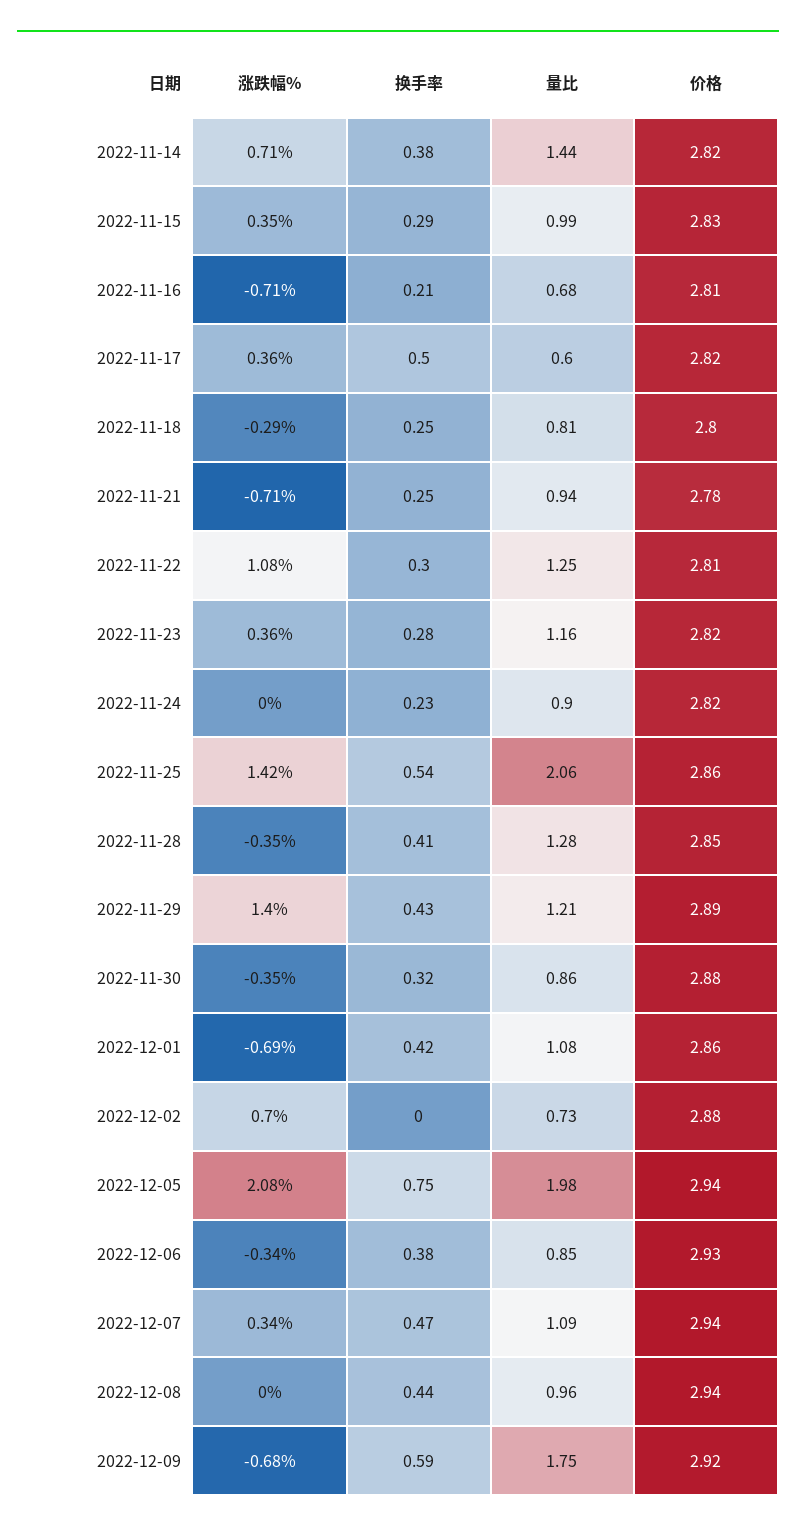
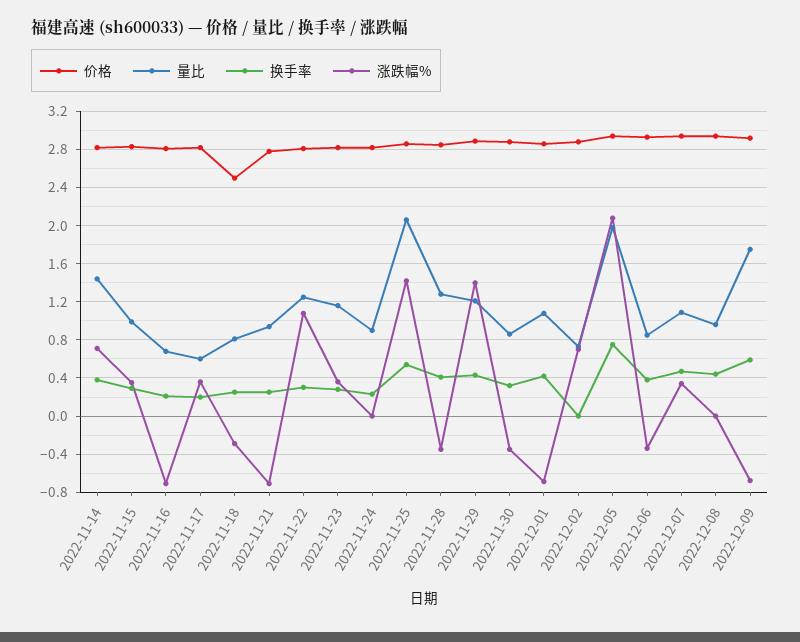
  {
    "涨跌幅%": {
      "2022-11-14": 0.71,
      "2022-11-15": 0.35,
      "2022-11-16": -0.71,
      "2022-11-17": 0.36,
      "2022-11-18": -0.29,
      "2022-11-21": -0.71,
      "2022-11-22": 1.08,
      "2022-11-23": 0.36,
      "2022-11-24": 0,
      "2022-11-25": 1.42,
      "2022-11-28": -0.35,
      "2022-11-29": 1.4,
      "2022-11-30": -0.35,
      "2022-12-01": -0.69,
      "2022-12-02": 0.7,
      "2022-12-05": 2.08,
      "2022-12-06": -0.34,
      "2022-12-07": 0.34,
      "2022-12-08": 0,
      "2022-12-09": -0.68
    },
    "换手率": {
      "2022-11-14": 0.38,
      "2022-11-15": 0.29,
      "2022-11-16": 0.21,
-     "2022-11-17": 0.5,
+     "2022-11-17": 0.2,
      "2022-11-18": 0.25,
      "2022-11-21": 0.25,
      "2022-11-22": 0.3,
      "2022-11-23": 0.28,
      "2022-11-24": 0.23,
      "2022-11-25": 0.54,
      "2022-11-28": 0.41,
      "2022-11-29": 0.43,
      "2022-11-30": 0.32,
      "2022-12-01": 0.42,
      "2022-12-02": 0,
      "2022-12-05": 0.75,
      "2022-12-06": 0.38,
      "2022-12-07": 0.47,
      "2022-12-08": 0.44,
      "2022-12-09": 0.59
    },
    "量比": {
      "2022-11-14": 1.44,
      "2022-11-15": 0.99,
      "2022-11-16": 0.68,
      "2022-11-17": 0.6,
      "2022-11-18": 0.81,
      "2022-11-21": 0.94,
      "2022-11-22": 1.25,
      "2022-11-23": 1.16,
      "2022-11-24": 0.9,
      "2022-11-25": 2.06,
      "2022-11-28": 1.28,
      "2022-11-29": 1.21,
      "2022-11-30": 0.86,
      "2022-12-01": 1.08,
      "2022-12-02": 0.73,
      "2022-12-05": 1.98,
      "2022-12-06": 0.85,
      "2022-12-07": 1.09,
      "2022-12-08": 0.96,
      "2022-12-09": 1.75
    },
    "价格": {
      "2022-11-14": 2.82,
      "2022-11-15": 2.83,
      "2022-11-16": 2.81,
      "2022-11-17": 2.82,
-     "2022-11-18": 2.8,
+     "2022-11-18": 2.5,
      "2022-11-21": 2.78,
      "2022-11-22": 2.81,
      "2022-11-23": 2.82,
      "2022-11-24": 2.82,
      "2022-11-25": 2.86,
      "2022-11-28": 2.85,
      "2022-11-29": 2.89,
      "2022-11-30": 2.88,
      "2022-12-01": 2.86,
      "2022-12-02": 2.88,
      "2022-12-05": 2.94,
      "2022-12-06": 2.93,
      "2022-12-07": 2.94,
      "2022-12-08": 2.94,
      "2022-12-09": 2.92
    }
  }

